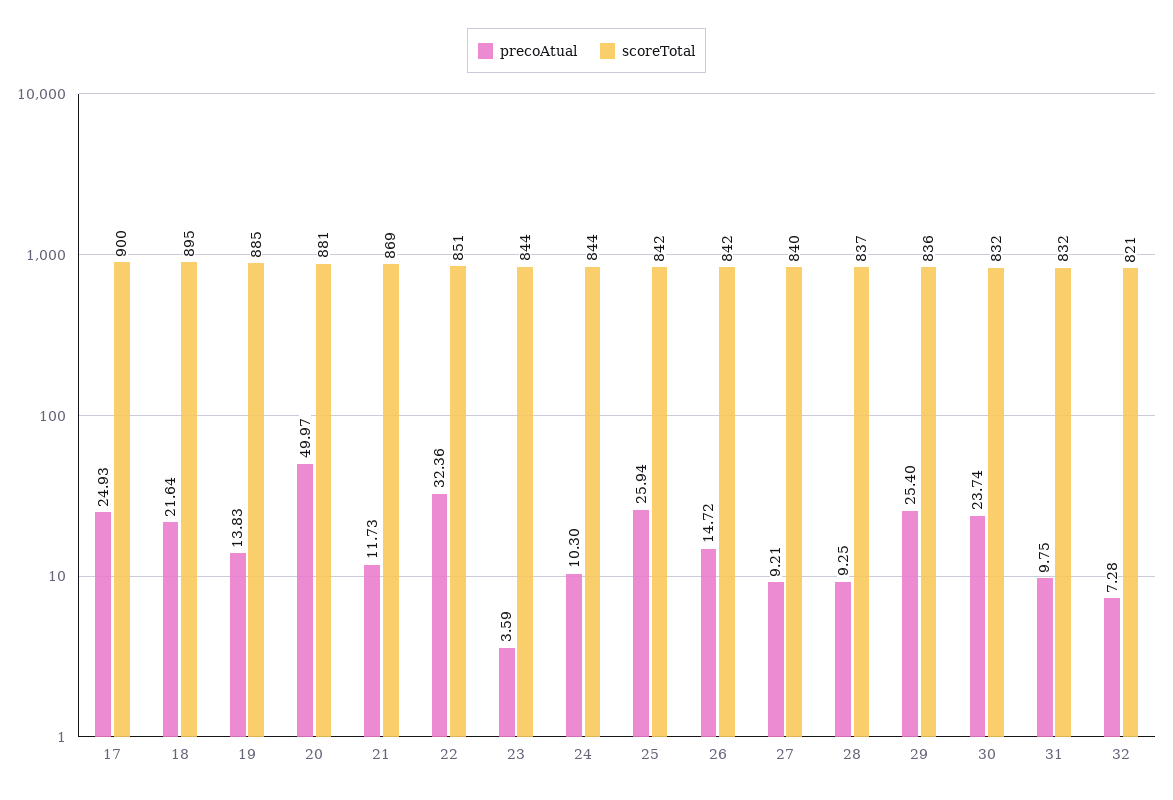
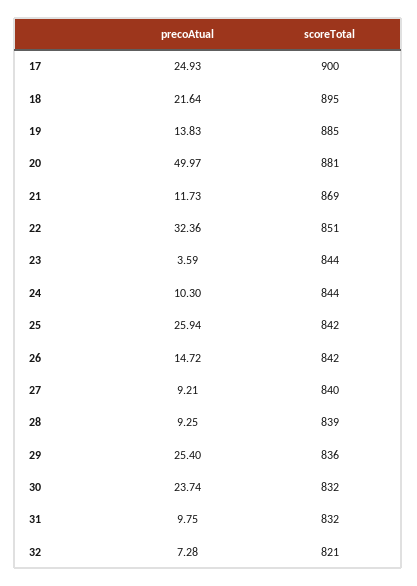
  {
    "precoAtual": {
      "17": 24.93,
      "18": 21.64,
      "19": 13.83,
      "20": 49.97,
      "21": 11.73,
      "22": 32.36,
      "23": 3.59,
      "24": 10.3,
      "25": 25.94,
      "26": 14.72,
      "27": 9.21,
      "28": 9.25,
      "29": 25.4,
      "30": 23.74,
      "31": 9.75,
      "32": 7.28
    },
    "scoreTotal": {
      "17": 900,
      "18": 895,
      "19": 885,
      "20": 881,
      "21": 869,
      "22": 851,
      "23": 844,
      "24": 844,
      "25": 842,
      "26": 842,
      "27": 840,
-     "28": 837,
+     "28": 839,
      "29": 836,
      "30": 832,
      "31": 832,
      "32": 821
    }
  }

